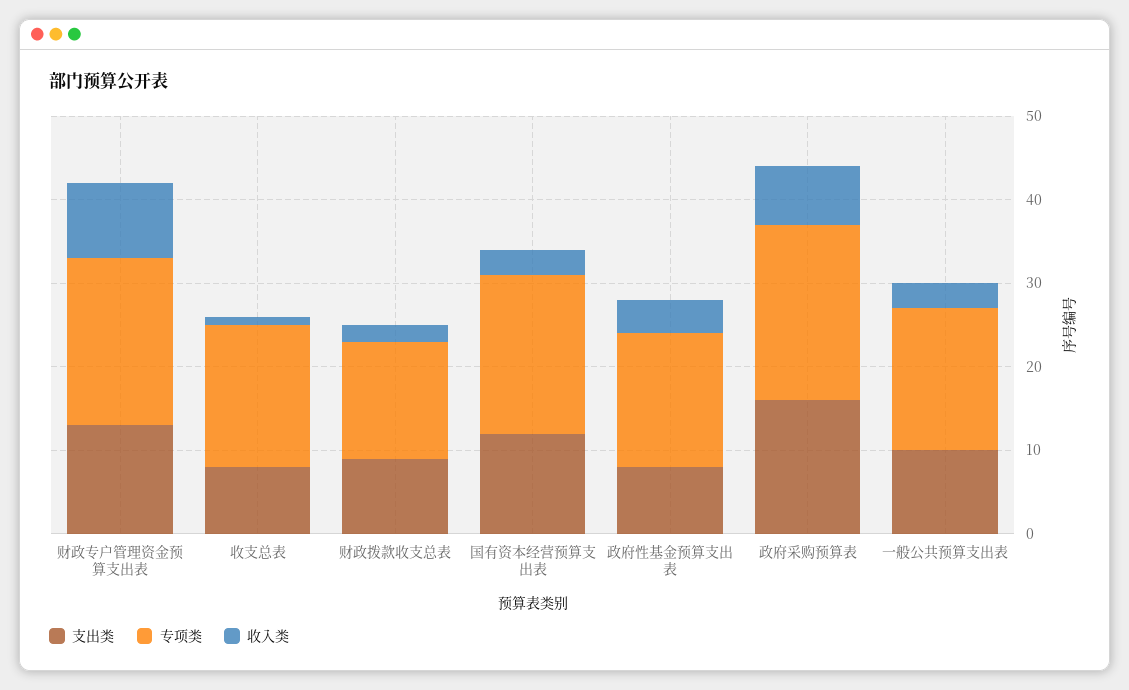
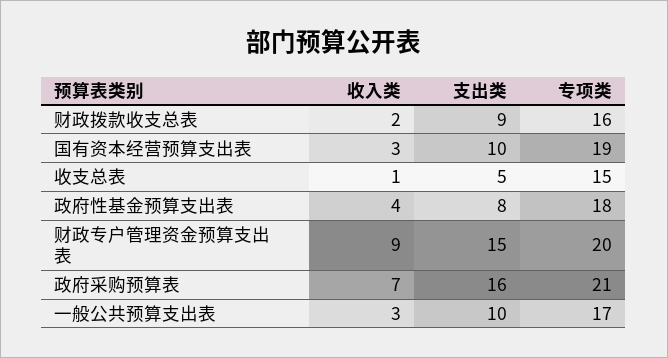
  {
    "支出类": {
-     "财政专户管理资金预算支出表": 13,
+     "财政专户管理资金预算支出表": 15,
-     "收支总表": 8,
+     "收支总表": 5,
      "财政拨款收支总表": 9,
-     "国有资本经营预算支出表": 12,
+     "国有资本经营预算支出表": 10,
      "政府性基金预算支出表": 8,
      "政府采购预算表": 16,
      "一般公共预算支出表": 10
    },
    "专项类": {
      "财政专户管理资金预算支出表": 20,
-     "收支总表": 17,
+     "收支总表": 15,
-     "财政拨款收支总表": 14,
+     "财政拨款收支总表": 16,
      "国有资本经营预算支出表": 19,
-     "政府性基金预算支出表": 16,
+     "政府性基金预算支出表": 18,
      "政府采购预算表": 21,
      "一般公共预算支出表": 17
    },
    "收入类": {
      "财政专户管理资金预算支出表": 9,
      "收支总表": 1,
      "财政拨款收支总表": 2,
      "国有资本经营预算支出表": 3,
      "政府性基金预算支出表": 4,
      "政府采购预算表": 7,
      "一般公共预算支出表": 3
    }
  }

